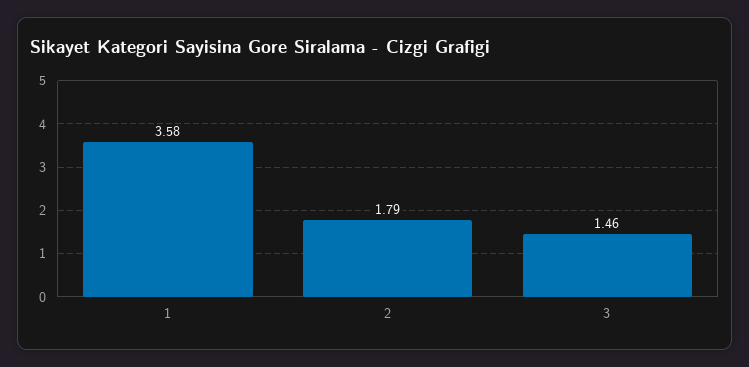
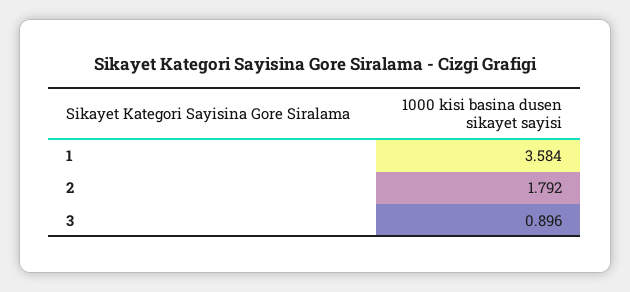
  {
    "1": 3.584,
    "2": 1.792,
-   "3": 1.46
+   "3": 0.896
  }

